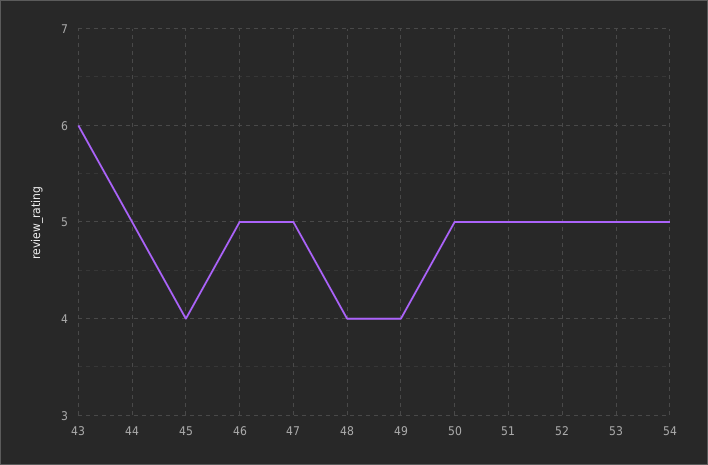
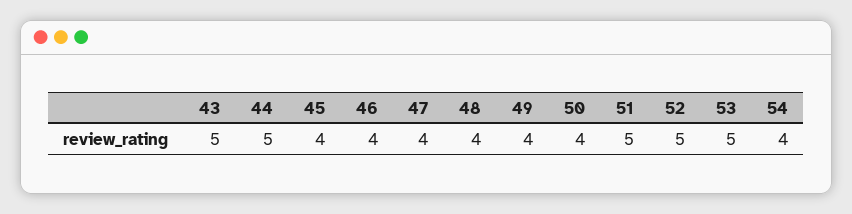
  {
-   "43": 6,
+   "43": 5,
    "44": 5,
    "45": 4,
-   "46": 5,
+   "46": 4,
-   "47": 5,
+   "47": 4,
    "48": 4,
    "49": 4,
-   "50": 5,
+   "50": 4,
    "51": 5,
    "52": 5,
    "53": 5,
-   "54": 5
+   "54": 4
  }

